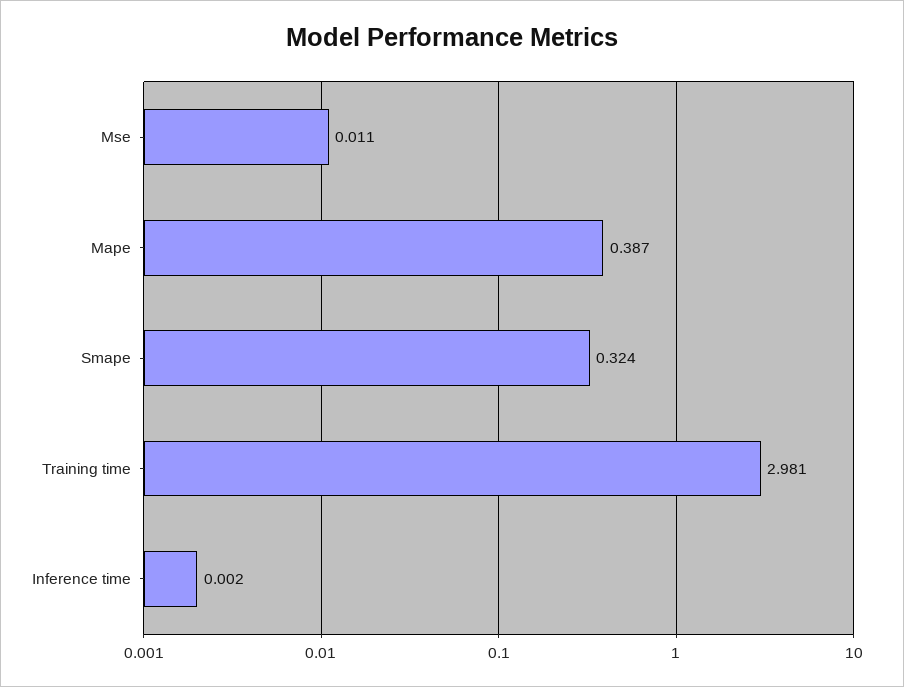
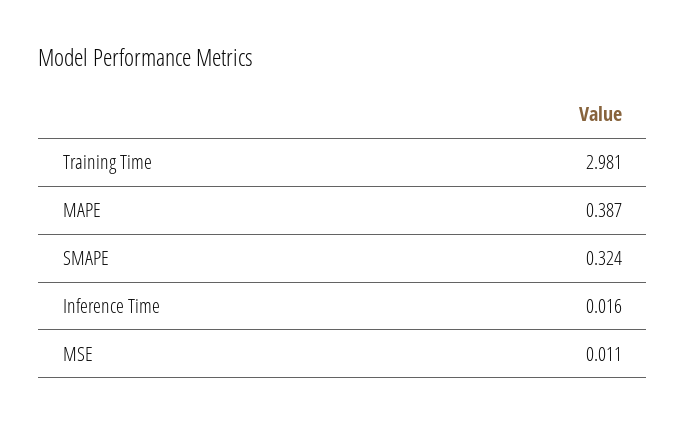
  {
    "Mse": 0.011,
    "Mape": 0.387,
    "Smape": 0.324,
    "Training time": 2.981,
-   "Inference time": 0.002
+   "Inference time": 0.016
  }

